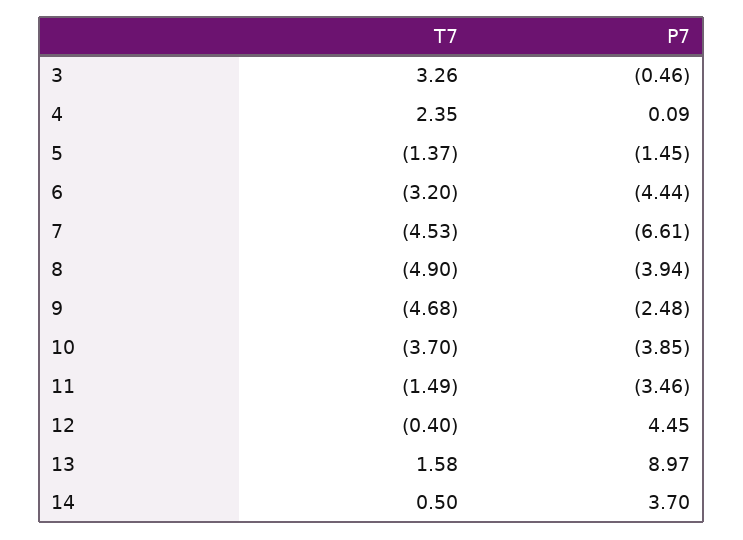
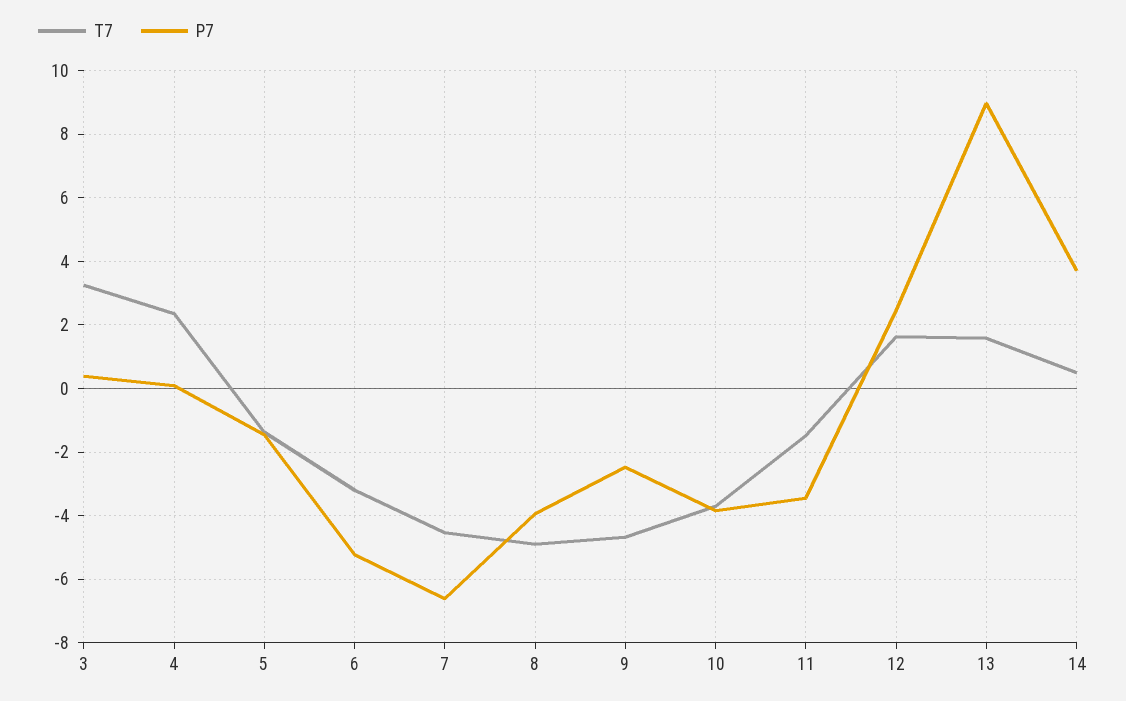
  {
    "T7": {
      "3": 3.26,
      "4": 2.35,
      "5": -1.37,
      "6": -3.2,
      "7": -4.53,
      "8": -4.9,
      "9": -4.68,
      "10": -3.7,
      "11": -1.49,
-     "12": -0.4,
+     "12": 1.6,
      "13": 1.58,
      "14": 0.5
    },
    "P7": {
-     "3": -0.46,
+     "3": 0.4,
      "4": 0.09,
      "5": -1.45,
-     "6": -4.44,
+     "6": -5.2,
      "7": -6.61,
      "8": -3.94,
      "9": -2.48,
      "10": -3.85,
      "11": -3.46,
-     "12": 4.45,
+     "12": 2.4,
      "13": 8.97,
      "14": 3.7
    }
  }

